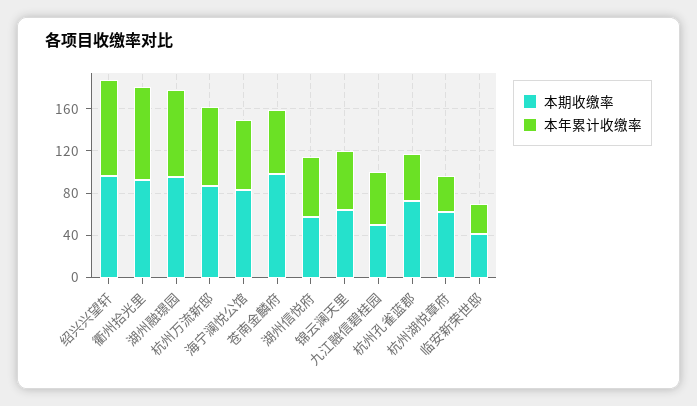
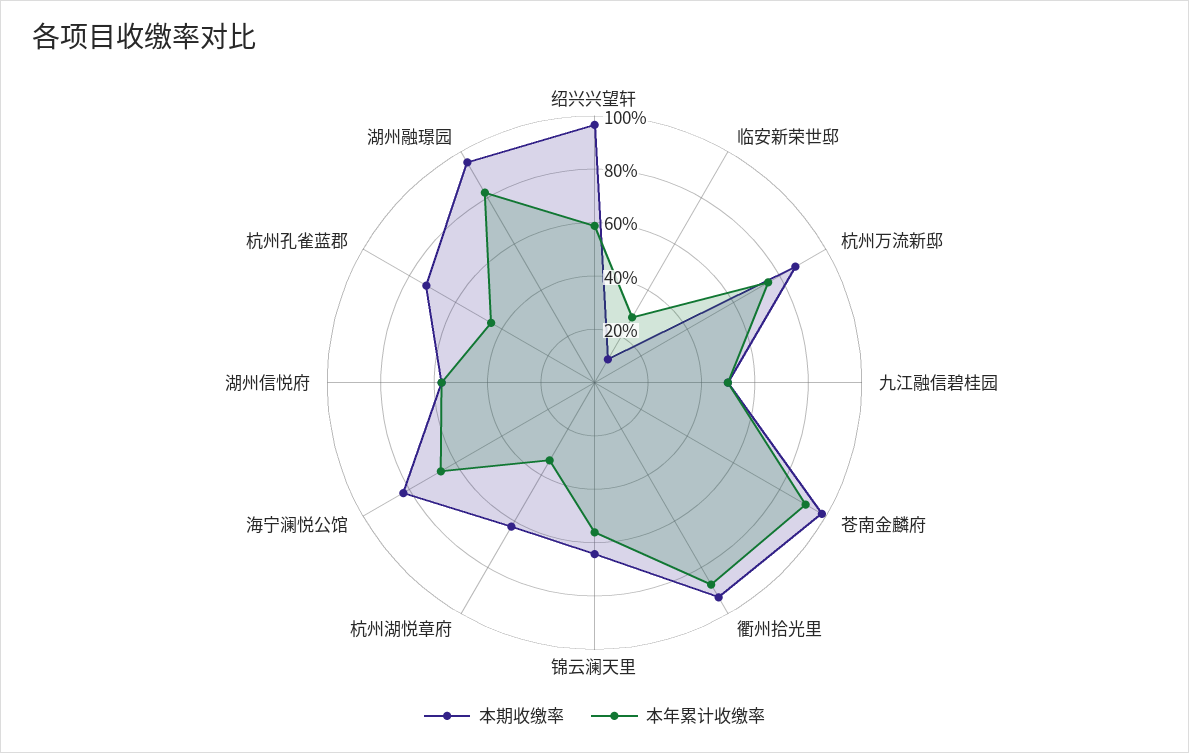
  {
    "本期收缴率": {
      "绍兴兴望轩": 95,
      "衢州拾光里": 95,
      "湖州融璟园": 95,
      "杭州万流新邸": 85,
      "海宁澜悦公馆": 85,
      "苍南金麟府": 100,
      "湖州信悦府": 55,
      "锦云澜天里": 65,
      "九江融信碧桂园": 50,
      "杭州孔雀蓝郡": 75,
      "杭州湖悦章府": 60,
-     "临安新荣世邸": 40
+     "临安新荣世邸": 10
    },
    "本年累计收缴率": {
-     "绍兴兴望轩": 90,
+     "绍兴兴望轩": 60,
      "衢州拾光里": 85,
      "湖州融璟园": 80,
      "杭州万流新邸": 75,
      "海宁澜悦公馆": 65,
-     "苍南金麟府": 60,
+     "苍南金麟府": 90,
      "湖州信悦府": 55,
      "锦云澜天里": 55,
      "九江融信碧桂园": 50,
      "杭州孔雀蓝郡": 45,
      "杭州湖悦章府": 35,
      "临安新荣世邸": 30
    }
  }

